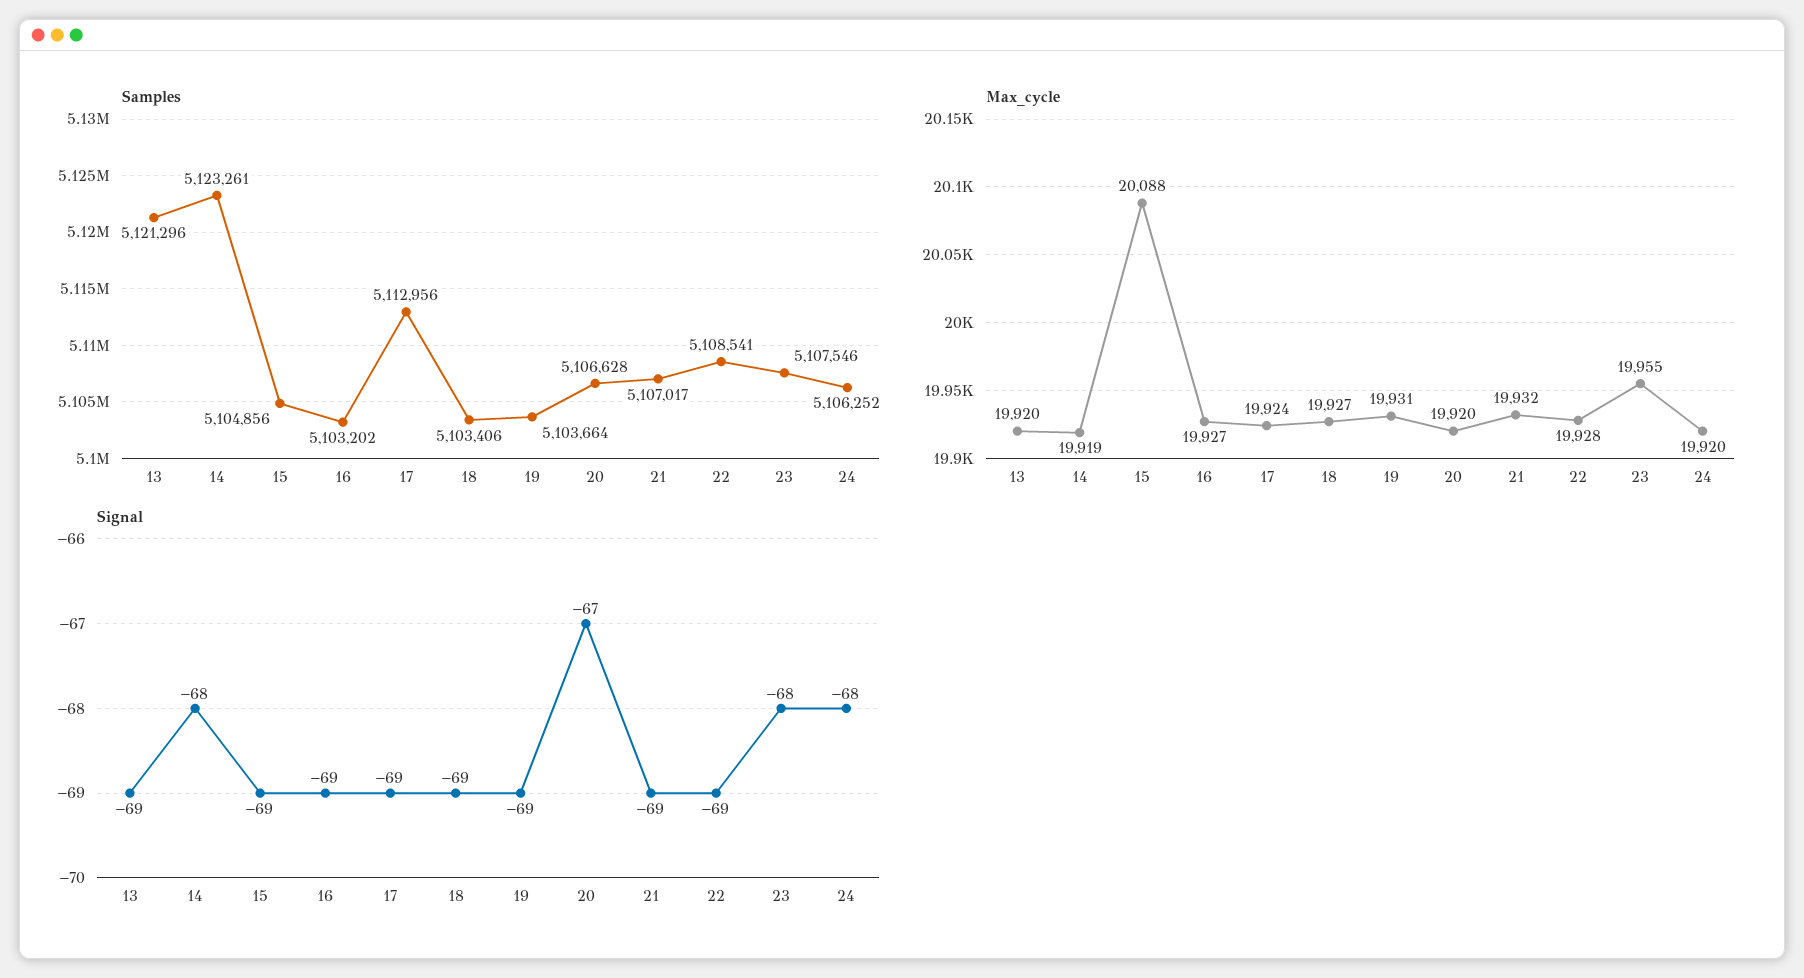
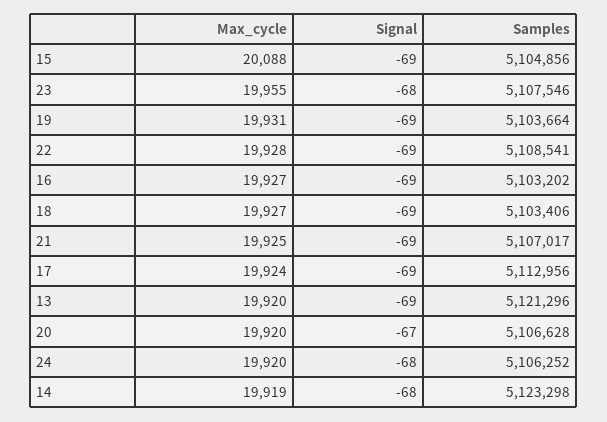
  {
    "Samples": {
      "13": 5121296,
-     "14": 5123261,
+     "14": 5123298,
      "15": 5104856,
      "16": 5103202,
      "17": 5112956,
      "18": 5103406,
      "19": 5103664,
      "20": 5106628,
      "21": 5107017,
      "22": 5108541,
      "23": 5107546,
      "24": 5106252
    },
    "Max_cycle": {
      "13": 19920,
      "14": 19919,
      "15": 20088,
      "16": 19927,
      "17": 19924,
      "18": 19927,
      "19": 19931,
      "20": 19920,
-     "21": 19932,
+     "21": 19925,
      "22": 19928,
      "23": 19955,
      "24": 19920
    },
    "Signal": {
      "13": -69,
      "14": -68,
      "15": -69,
      "16": -69,
      "17": -69,
      "18": -69,
      "19": -69,
      "20": -67,
      "21": -69,
      "22": -69,
      "23": -68,
      "24": -68
    }
  }

